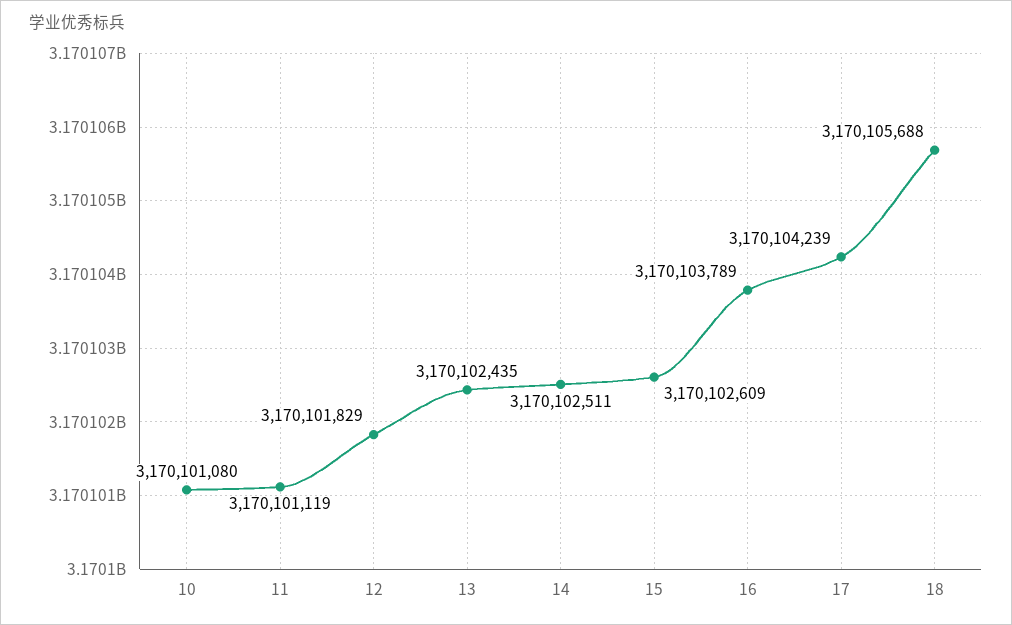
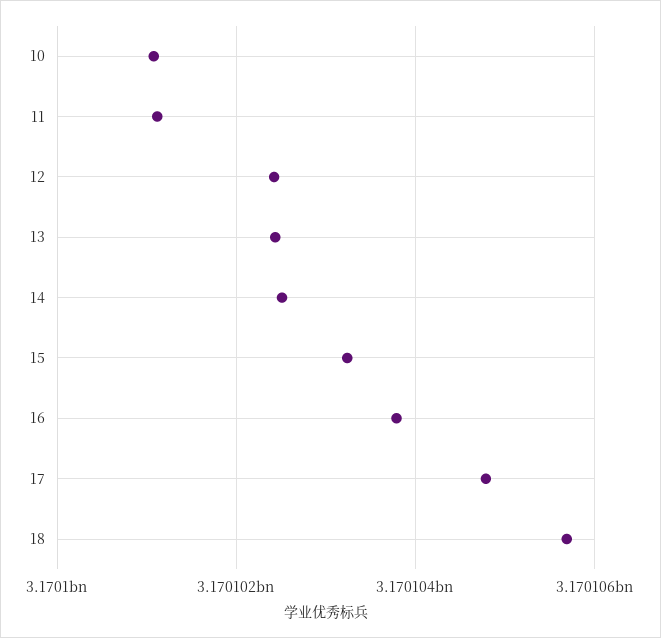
  {
    "10": 3170101080,
    "11": 3170101119,
-   "12": 3170101829,
+   "12": 3170102400,
    "13": 3170102435,
    "14": 3170102511,
-   "15": 3170102609,
+   "15": 3170103200,
    "16": 3170103789,
-   "17": 3170104239,
+   "17": 3170104800,
    "18": 3170105688
  }

